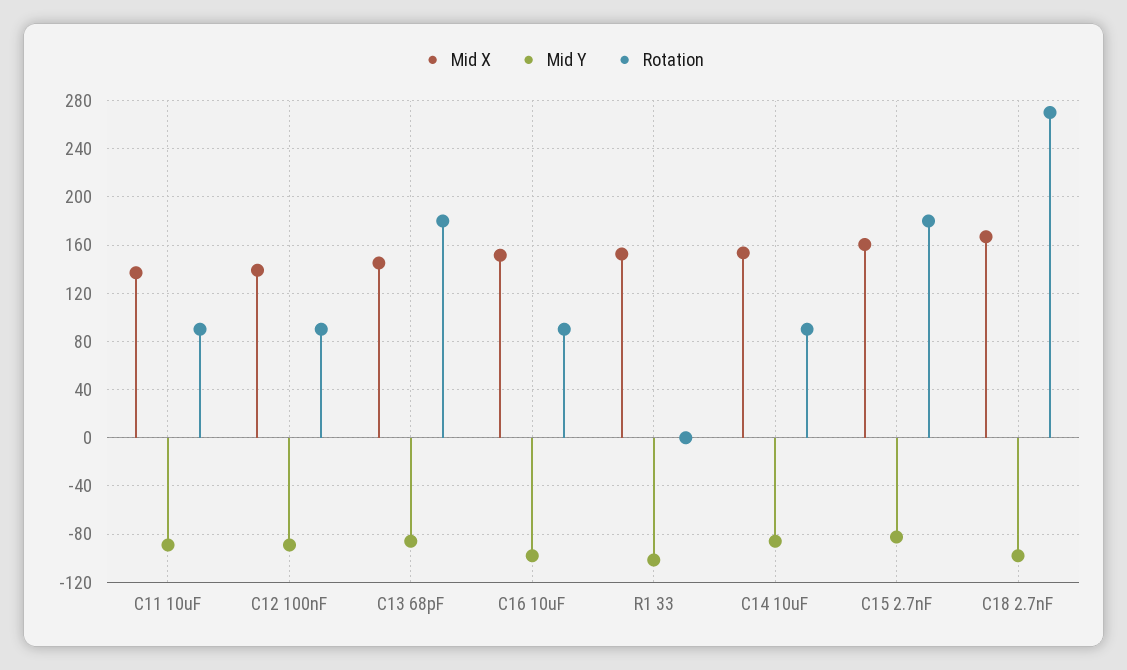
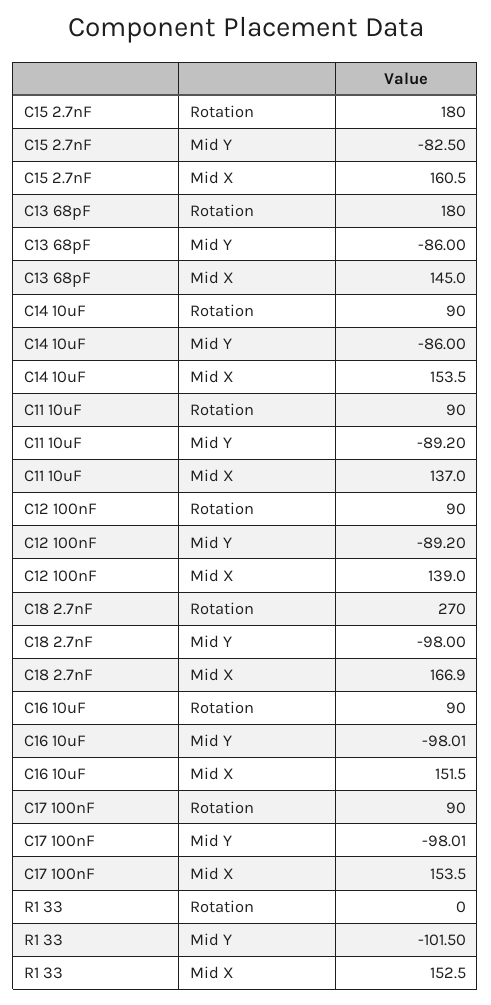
  {
    "Mid X": {
      "C11 10uF": 137,
      "C12 100nF": 139,
      "C13 68pF": 145,
      "C16 10uF": 151.5,
      "R1 33": 152.5,
      "C14 10uF": 153.5,
      "C15 2.7nF": 160.5,
-     "C18 2.7nF": 166.9
+     "C18 2.7nF": 166.9,
+     "C17 100nF": 153.5
    },
    "Mid Y": {
      "C11 10uF": -89.2,
      "C12 100nF": -89.2,
      "C13 68pF": -86,
      "C16 10uF": -98.01,
      "R1 33": -101.5,
      "C14 10uF": -86,
      "C15 2.7nF": -82.5,
-     "C18 2.7nF": -98
+     "C18 2.7nF": -98,
+     "C17 100nF": -98.01
    },
    "Rotation": {
      "C11 10uF": 90,
      "C12 100nF": 90,
      "C13 68pF": 180,
      "C16 10uF": 90,
      "R1 33": 0,
      "C14 10uF": 90,
      "C15 2.7nF": 180,
-     "C18 2.7nF": 270
+     "C18 2.7nF": 270,
+     "C17 100nF": 90
    }
  }

